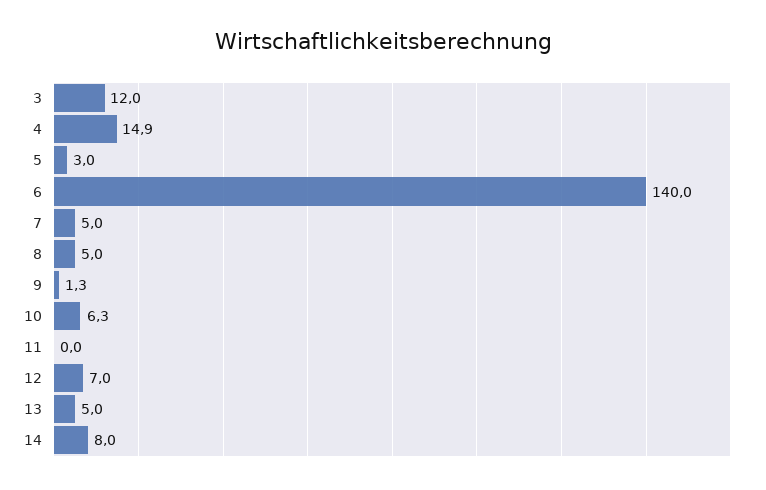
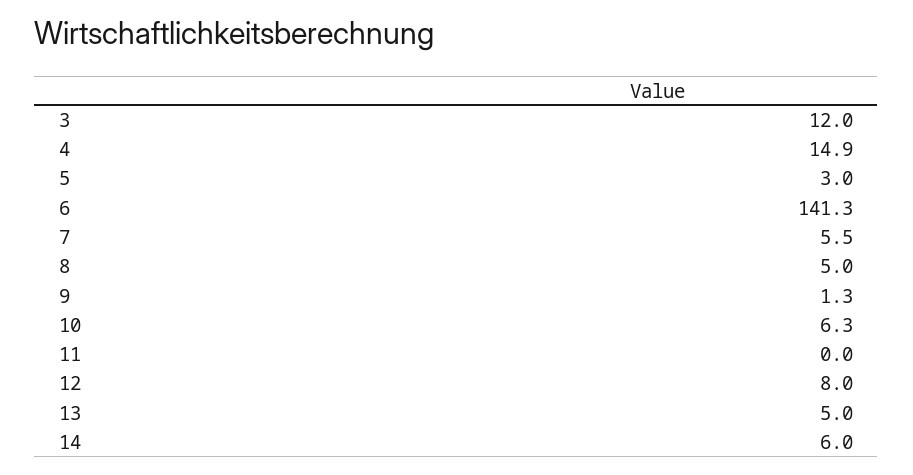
  {
    "3": 12,
    "4": 14.9,
    "5": 3,
-   "6": 140,
+   "6": 141.3,
-   "7": 5,
+   "7": 5.5,
    "8": 5,
    "9": 1.3,
    "10": 6.3,
    "11": 0,
-   "12": 7,
+   "12": 8,
    "13": 5,
-   "14": 8
+   "14": 6
  }

